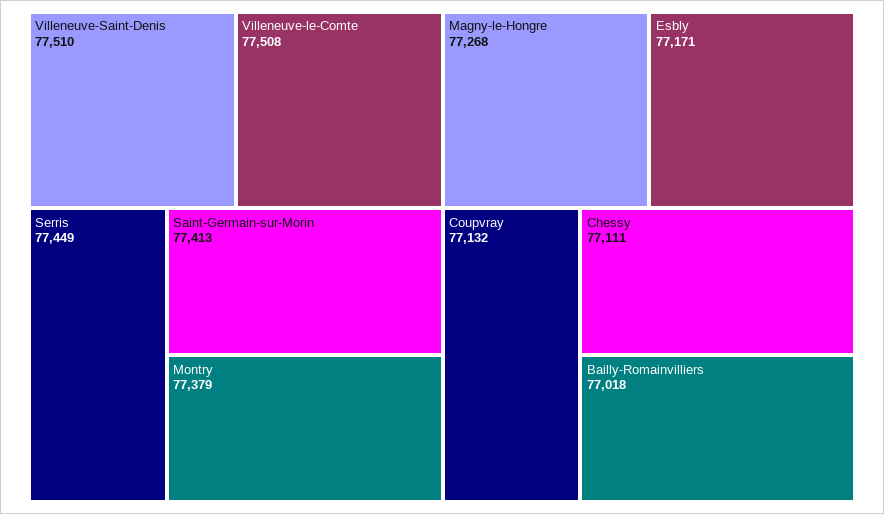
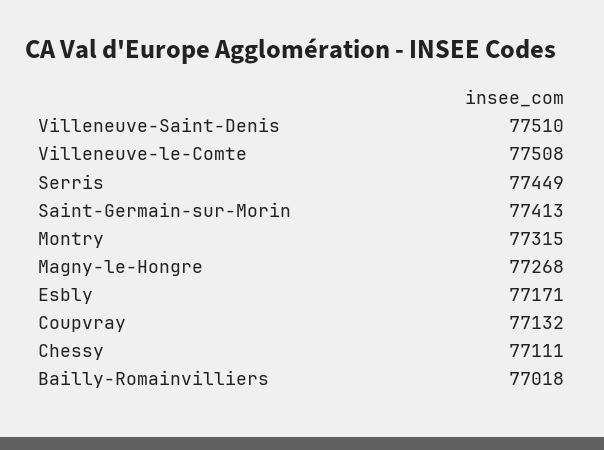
  {
    "Villeneuve-Saint-Denis": 77510,
    "Villeneuve-le-Comte": 77508,
    "Serris": 77449,
    "Saint-Germain-sur-Morin": 77413,
-   "Montry": 77379,
+   "Montry": 77315,
    "Magny-le-Hongre": 77268,
    "Esbly": 77171,
    "Coupvray": 77132,
    "Chessy": 77111,
    "Bailly-Romainvilliers": 77018
  }

